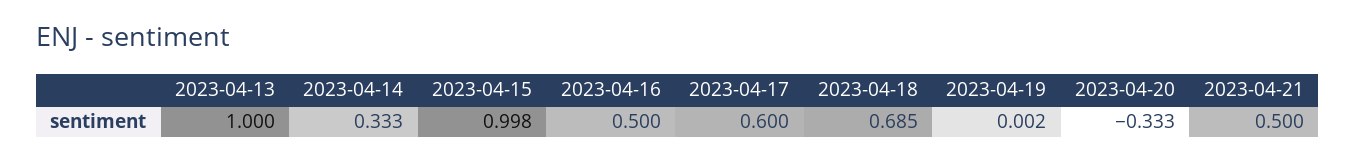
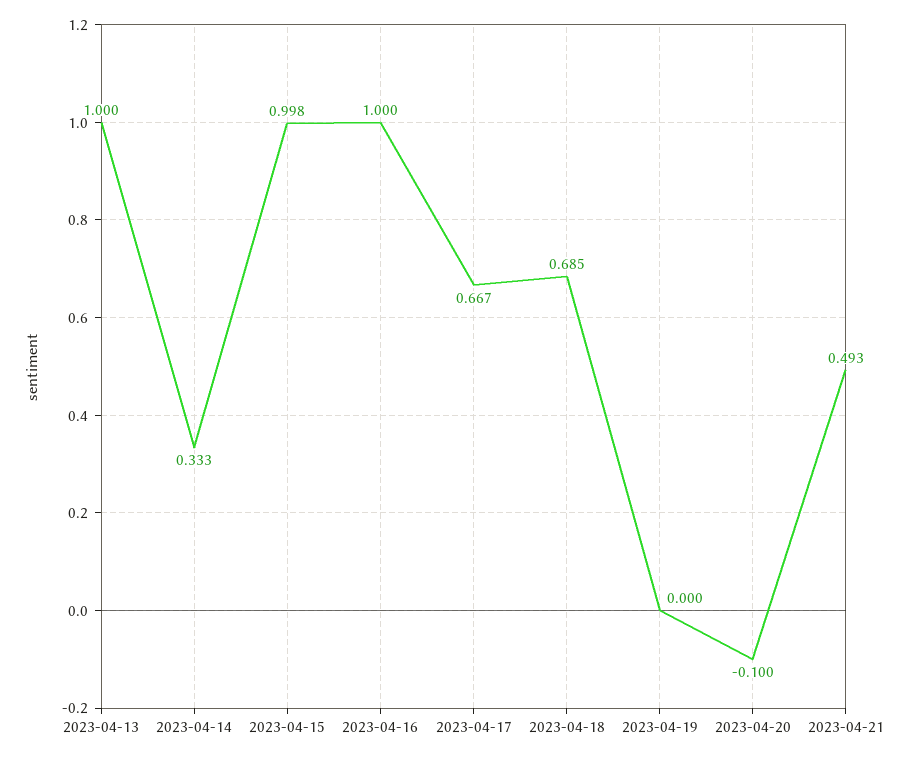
  {
    "2023-04-13": 1,
    "2023-04-14": 0.333,
    "2023-04-15": 0.998,
-   "2023-04-16": 0.5,
+   "2023-04-16": 1,
-   "2023-04-17": 0.6,
+   "2023-04-17": 0.667,
    "2023-04-18": 0.685,
-   "2023-04-19": 0.002,
+   "2023-04-19": 0,
-   "2023-04-20": -0.333,
+   "2023-04-20": -0.1,
-   "2023-04-21": 0.5
+   "2023-04-21": 0.493
  }

